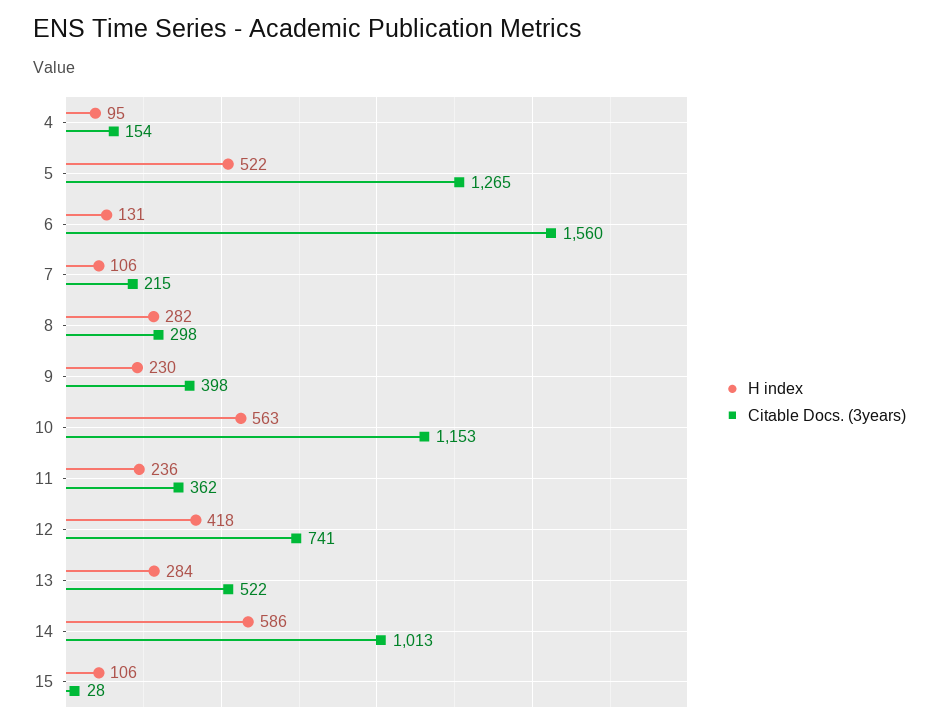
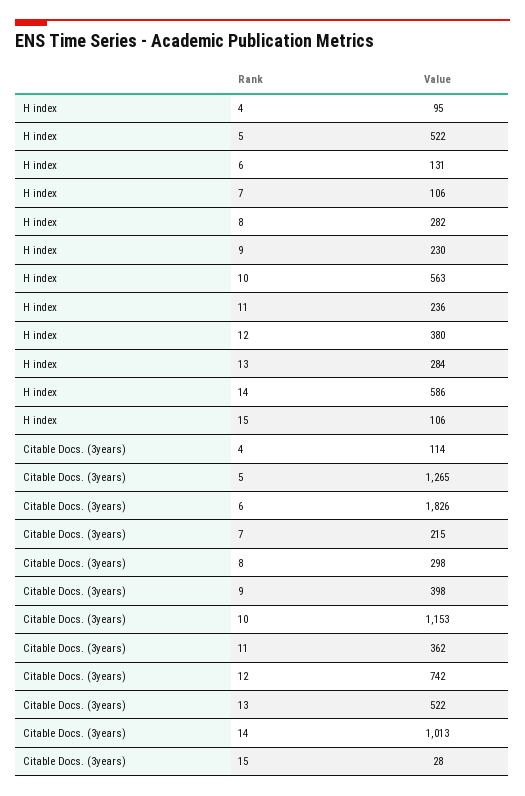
  {
    "H index": {
      "4": 95,
      "5": 522,
      "6": 131,
      "7": 106,
      "8": 282,
      "9": 230,
      "10": 563,
      "11": 236,
-     "12": 418,
+     "12": 380,
      "13": 284,
      "14": 586,
      "15": 106
    },
    "Citable Docs. (3years)": {
-     "4": 154,
+     "4": 114,
      "5": 1265,
-     "6": 1560,
+     "6": 1826,
      "7": 215,
      "8": 298,
      "9": 398,
      "10": 1153,
      "11": 362,
-     "12": 741,
+     "12": 742,
      "13": 522,
      "14": 1013,
      "15": 28
    }
  }

